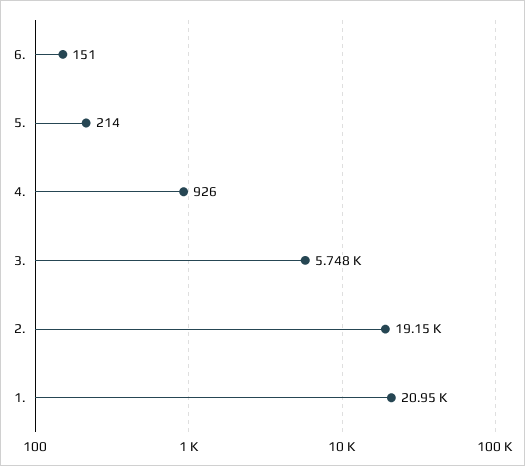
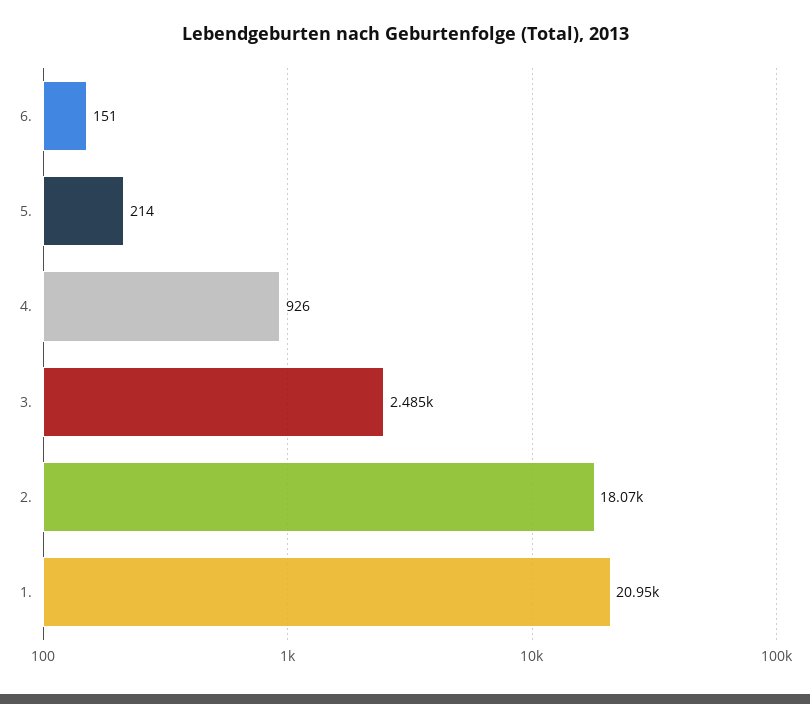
  {
    "6.": 151,
    "5.": 214,
    "4.": 926,
-   "3.": 5748,
+   "3.": 2485,
-   "2.": 19150,
+   "2.": 18070,
    "1.": 20950
  }

